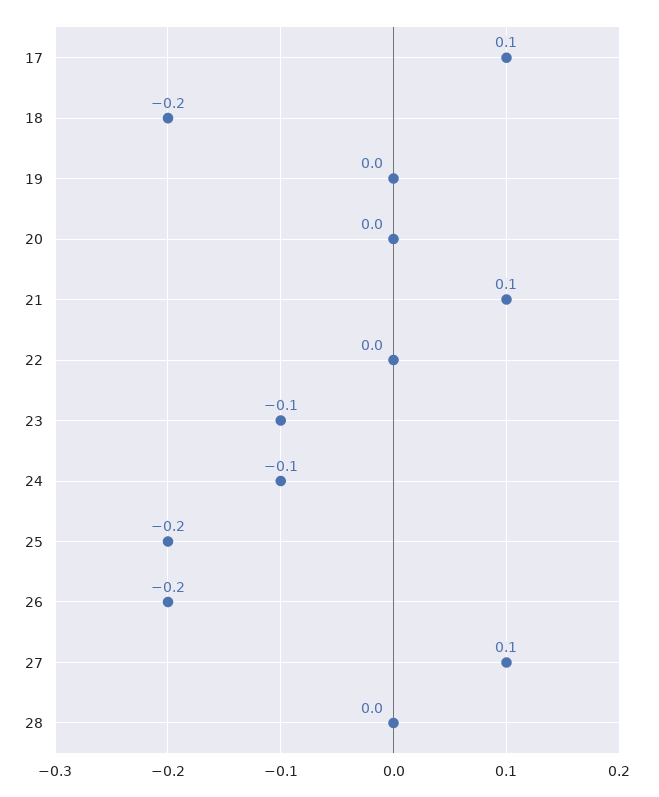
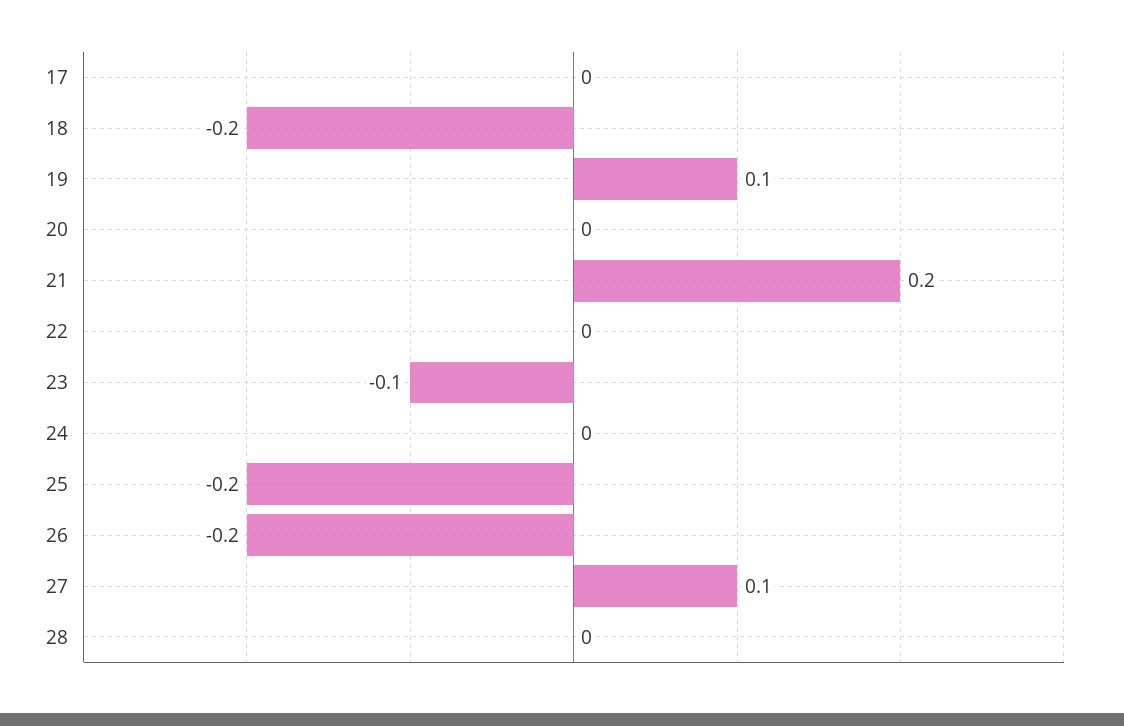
  {
-   "17": 0.1,
+   "17": 0,
    "18": -0.2,
-   "19": 0,
+   "19": 0.1,
    "20": 0,
-   "21": 0.1,
+   "21": 0.2,
    "22": 0,
    "23": -0.1,
-   "24": -0.1,
+   "24": 0,
    "25": -0.2,
    "26": -0.2,
    "27": 0.1,
    "28": 0
  }

